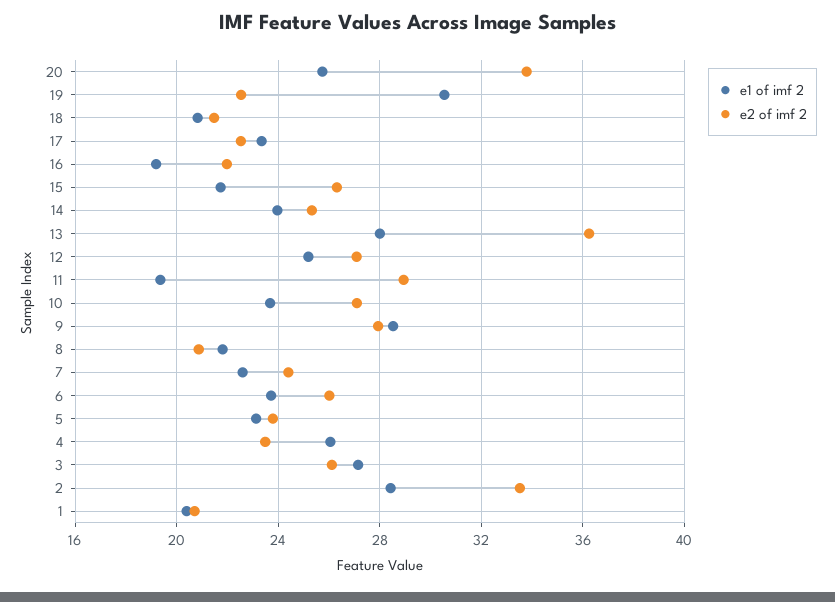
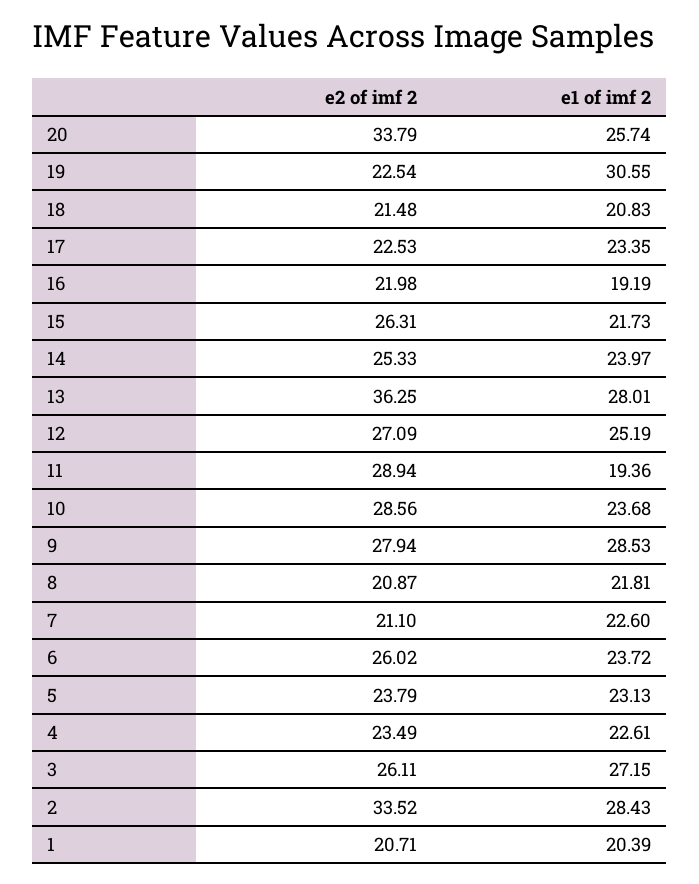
  {
    "e1 of imf 2": {
      "20": 25.74,
      "19": 30.55,
      "18": 20.83,
      "17": 23.35,
      "16": 19.19,
      "15": 21.73,
      "14": 23.97,
      "13": 28.01,
      "12": 25.19,
      "11": 19.36,
      "10": 23.68,
      "9": 28.53,
      "8": 21.81,
      "7": 22.6,
      "6": 23.72,
      "5": 23.13,
-     "4": 26,
+     "4": 22.61,
      "3": 27.15,
      "2": 28.43,
      "1": 20.39
    },
    "e2 of imf 2": {
      "20": 33.79,
      "19": 22.54,
      "18": 21.48,
      "17": 22.53,
      "16": 21.98,
      "15": 26.31,
      "14": 25.33,
      "13": 36.25,
      "12": 27.09,
      "11": 28.94,
-     "10": 27,
+     "10": 28.56,
      "9": 27.94,
      "8": 20.87,
-     "7": 24.5,
+     "7": 21.1,
      "6": 26.02,
      "5": 23.79,
      "4": 23.49,
      "3": 26.11,
      "2": 33.52,
      "1": 20.71
    }
  }

